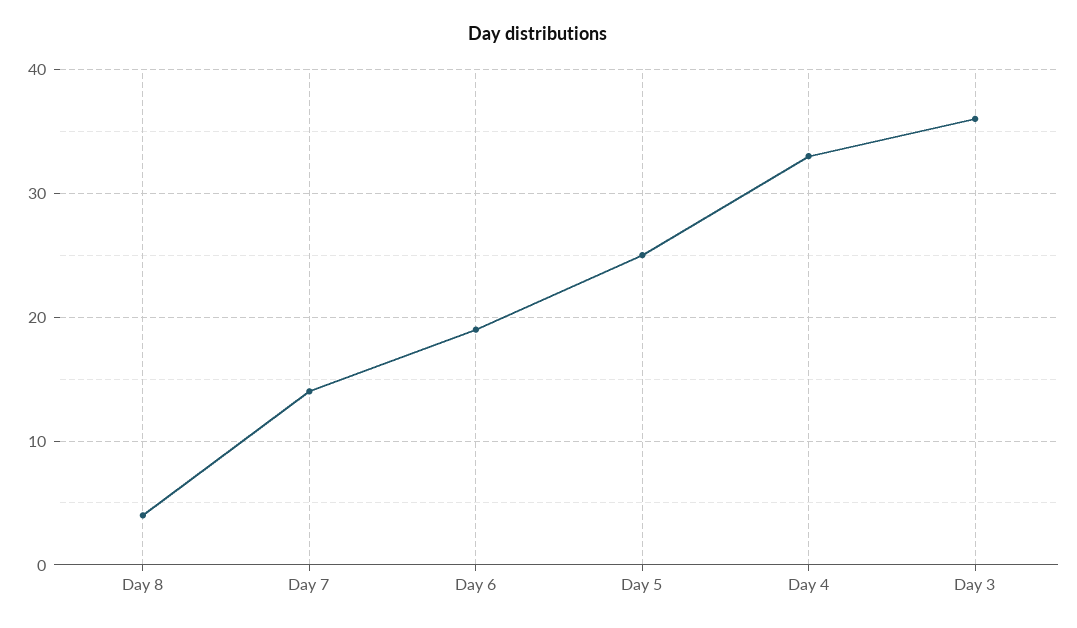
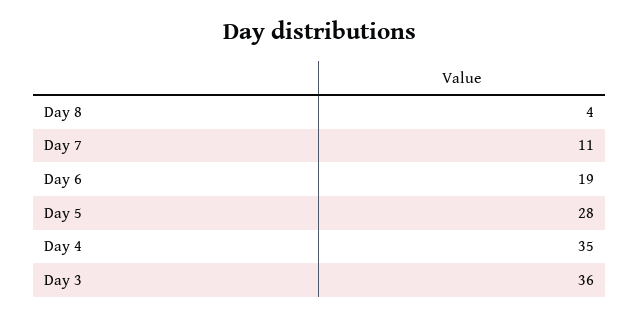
  {
    "Day 8": 4,
-   "Day 7": 14,
+   "Day 7": 11,
    "Day 6": 19,
-   "Day 5": 25,
+   "Day 5": 28,
-   "Day 4": 33,
+   "Day 4": 35,
    "Day 3": 36
  }

